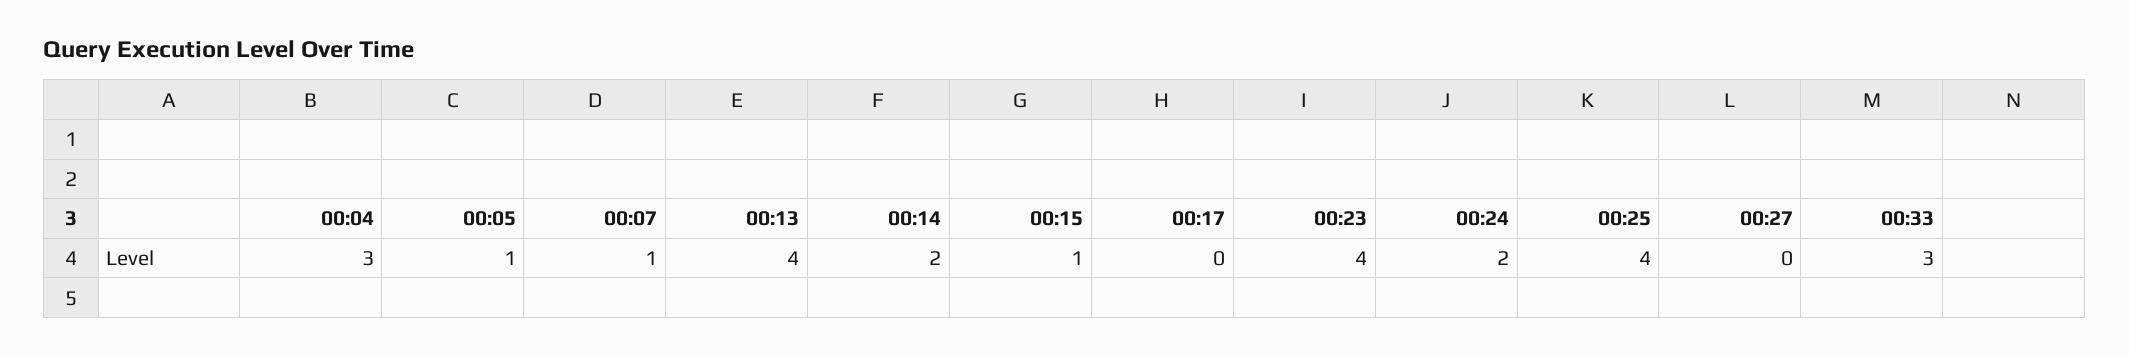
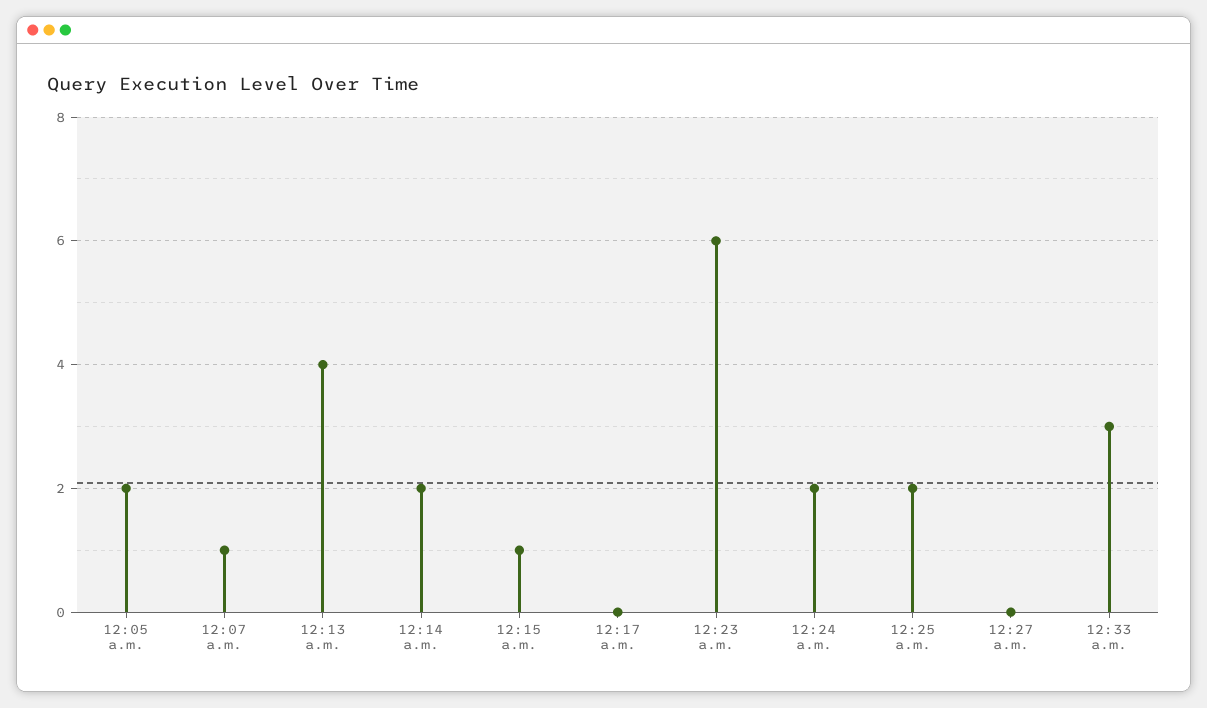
  {
-   "00:04": 3,
-   "00:05": 1,
+   "00:05": 2,
    "00:07": 1,
    "00:13": 4,
    "00:14": 2,
    "00:15": 1,
    "00:17": 0,
-   "00:23": 4,
+   "00:23": 6,
    "00:24": 2,
-   "00:25": 4,
+   "00:25": 2,
    "00:27": 0,
    "00:33": 3
  }

